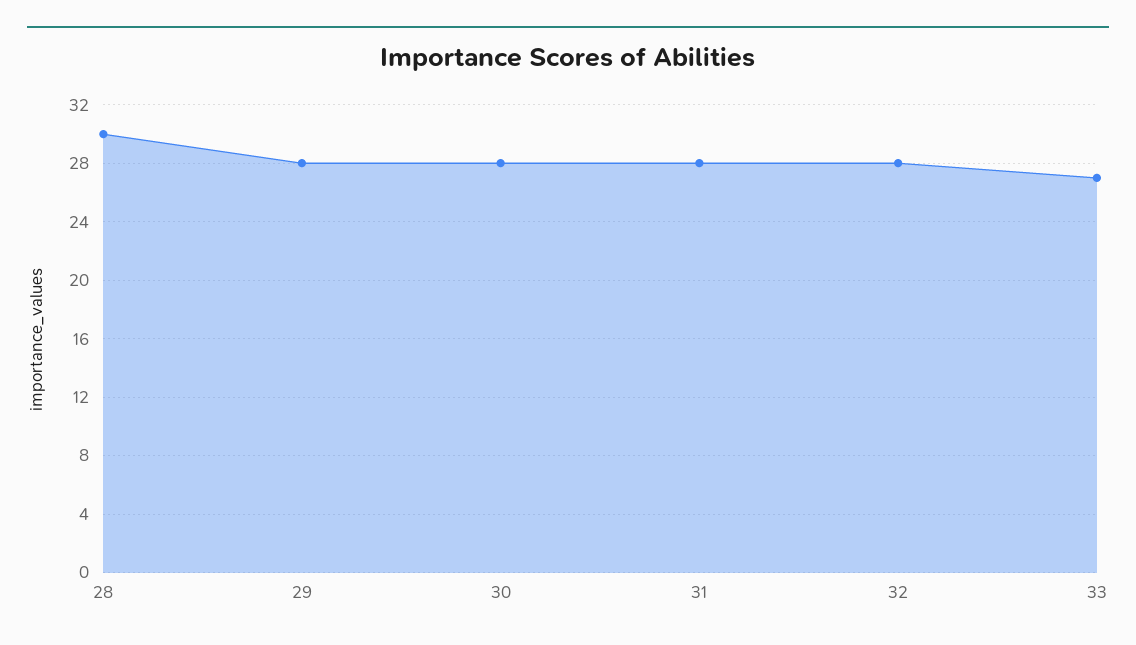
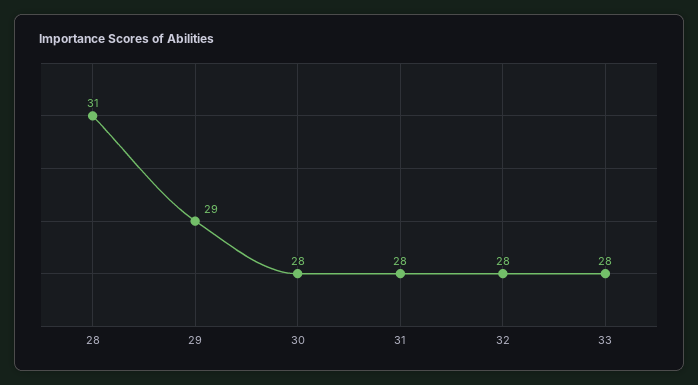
  {
-   "28": 30,
+   "28": 31,
-   "29": 28,
+   "29": 29,
    "30": 28,
    "31": 28,
    "32": 28,
-   "33": 27
+   "33": 28
  }

